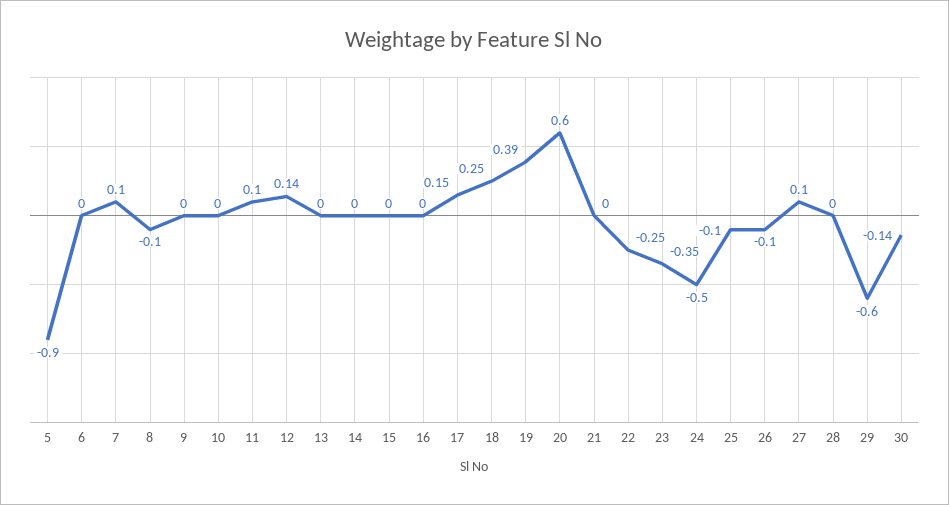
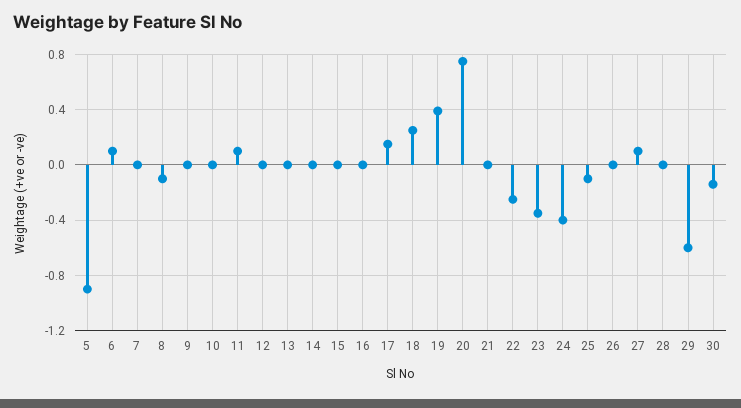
  {
    "5": -0.9,
-   "6": 0,
+   "6": 0.1,
-   "7": 0.1,
+   "7": 0,
    "8": -0.1,
    "9": 0,
    "10": 0,
    "11": 0.1,
-   "12": 0.14,
+   "12": 0,
    "13": 0,
    "14": 0,
    "15": 0,
    "16": 0,
    "17": 0.15,
    "18": 0.25,
    "19": 0.39,
-   "20": 0.6,
+   "20": 0.75,
    "21": 0,
    "22": -0.25,
    "23": -0.35,
-   "24": -0.5,
+   "24": -0.4,
    "25": -0.1,
-   "26": -0.1,
+   "26": 0,
    "27": 0.1,
    "28": 0,
    "29": -0.6,
    "30": -0.14
  }

